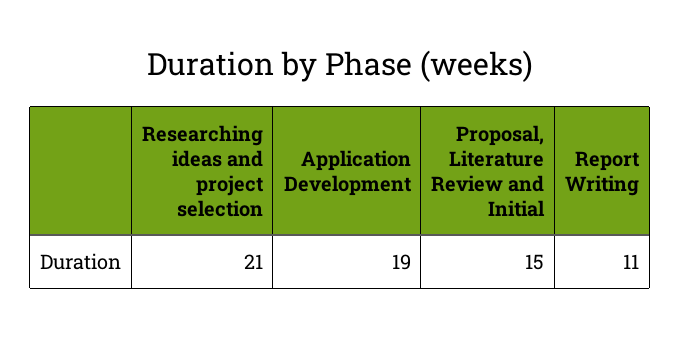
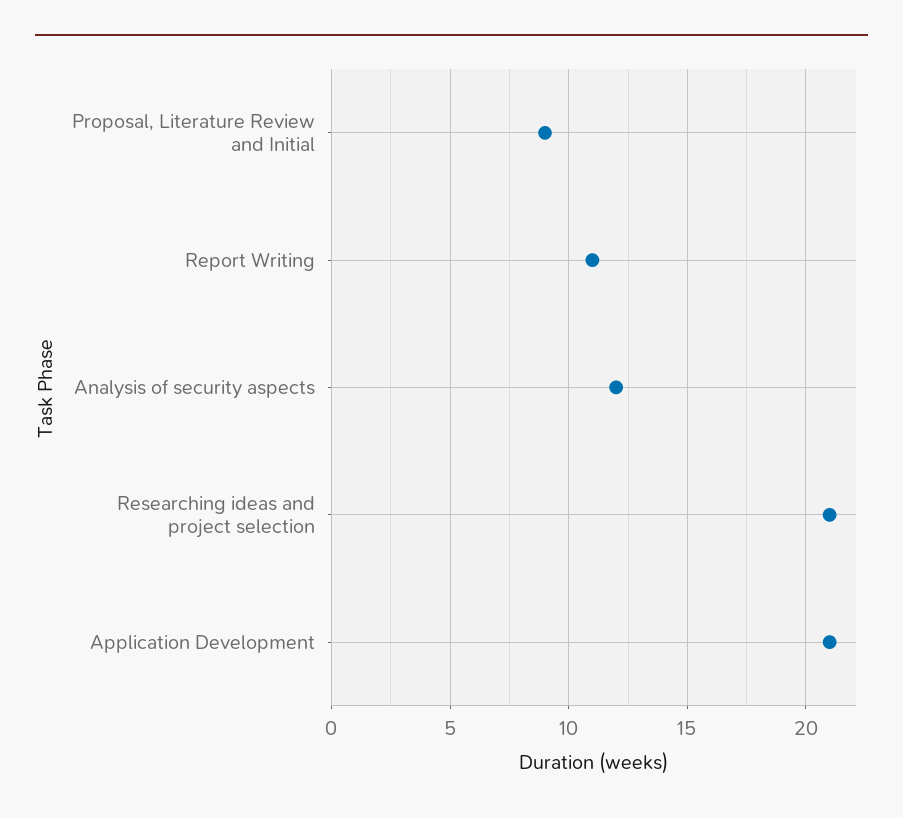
  {
    "Researching ideas and project selection": 21,
-   "Application Development": 19,
+   "Application Development": 21,
-   "Proposal, Literature Review and Initial": 15,
+   "Proposal, Literature Review and Initial": 9,
-   "Report Writing": 11
+   "Report Writing": 11,
+   "Analysis of security aspects": 12
  }

